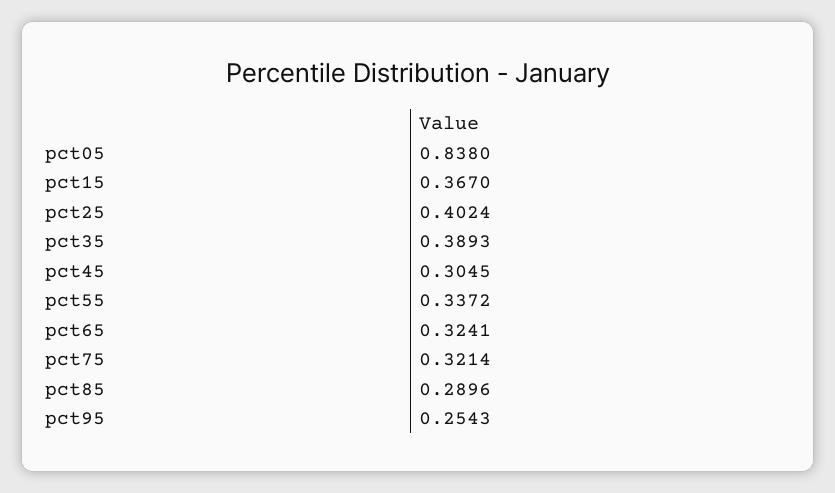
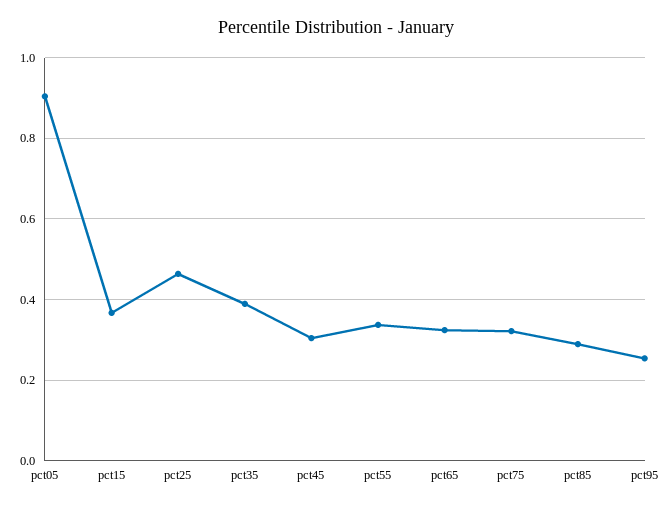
  {
-   "pct05": 0.838,
+   "pct05": 0.9,
    "pct15": 0.367,
-   "pct25": 0.4024,
+   "pct25": 0.46,
    "pct35": 0.3893,
    "pct45": 0.3045,
    "pct55": 0.3372,
    "pct65": 0.3241,
    "pct75": 0.3214,
    "pct85": 0.2896,
    "pct95": 0.2543
  }

